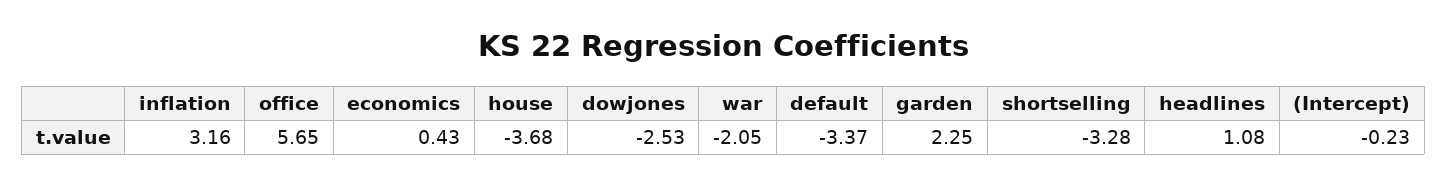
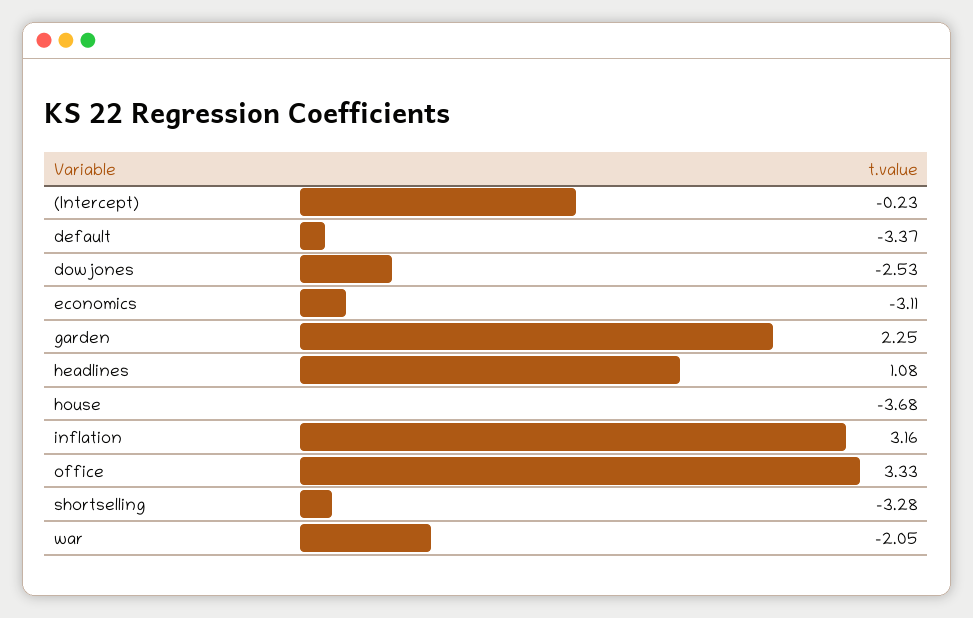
  {
    "inflation": 3.16,
-   "office": 5.65,
+   "office": 3.33,
-   "economics": 0.43,
+   "economics": -3.11,
    "house": -3.68,
    "dowjones": -2.53,
    "war": -2.05,
    "default": -3.37,
    "garden": 2.25,
    "shortselling": -3.28,
    "headlines": 1.08,
    "(Intercept)": -0.23
  }

